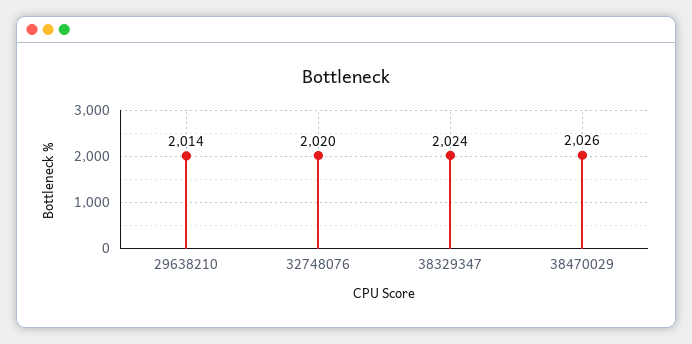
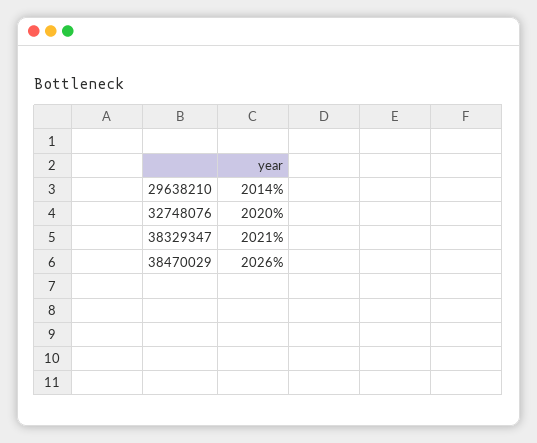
  {
    "29638210": 2014,
    "32748076": 2020,
-   "38329347": 2024,
+   "38329347": 2021,
    "38470029": 2026
  }

